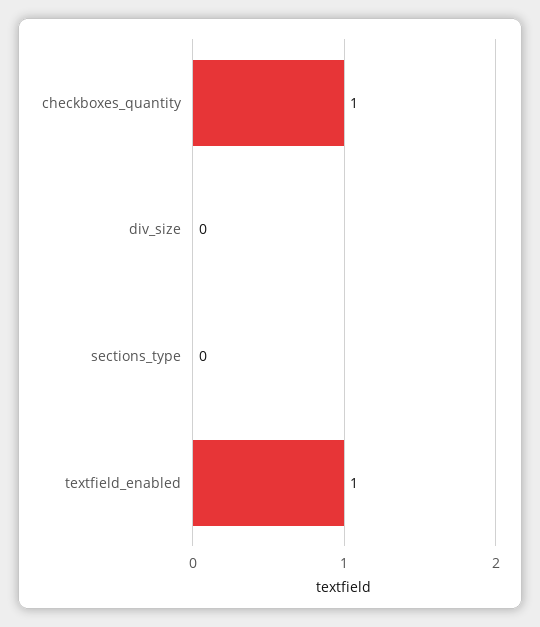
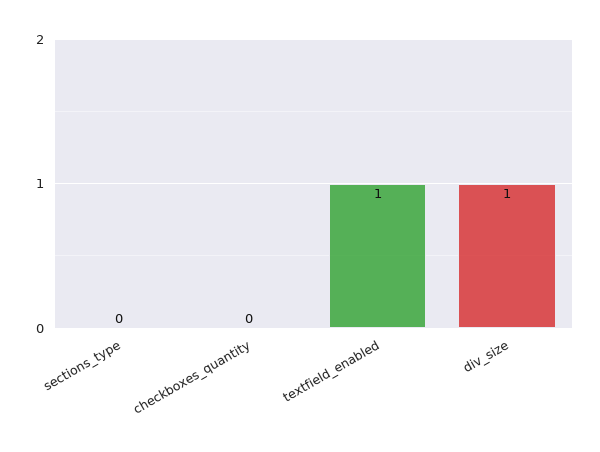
  {
-   "checkboxes_quantity": 1,
+   "checkboxes_quantity": 0,
-   "div_size": 0,
+   "div_size": 1,
    "sections_type": 0,
    "textfield_enabled": 1
  }

